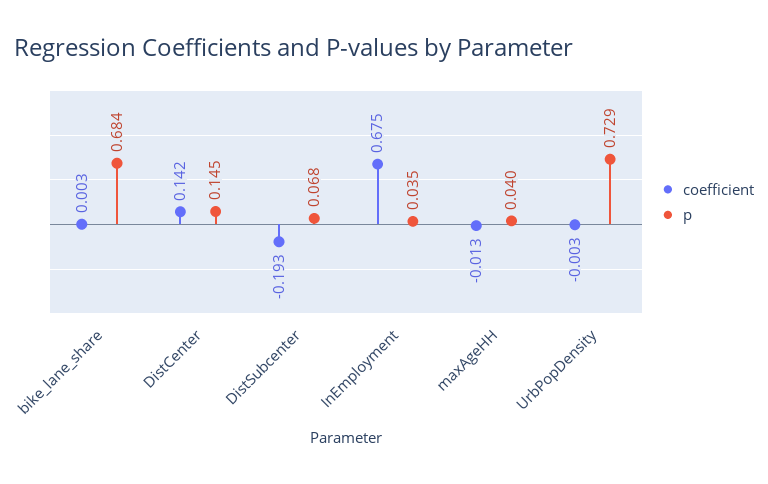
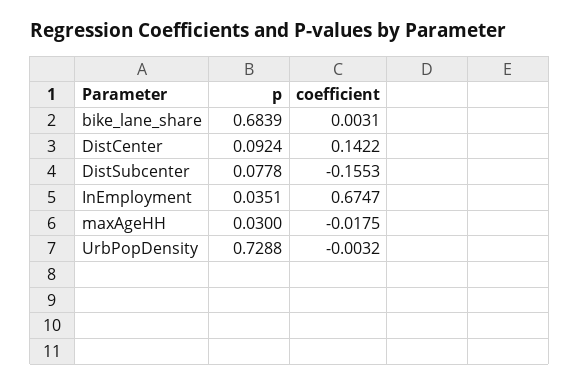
  {
    "coefficient": {
      "bike_lane_share": 0.0031,
      "DistCenter": 0.1422,
-     "DistSubcenter": -0.193,
+     "DistSubcenter": -0.1553,
      "InEmployment": 0.6747,
-     "maxAgeHH": -0.013,
+     "maxAgeHH": -0.0175,
      "UrbPopDensity": -0.0032
    },
    "p": {
      "bike_lane_share": 0.6839,
-     "DistCenter": 0.145,
+     "DistCenter": 0.0924,
-     "DistSubcenter": 0.068,
+     "DistSubcenter": 0.0778,
      "InEmployment": 0.0351,
-     "maxAgeHH": 0.04,
+     "maxAgeHH": 0.03,
      "UrbPopDensity": 0.7288
    }
  }

